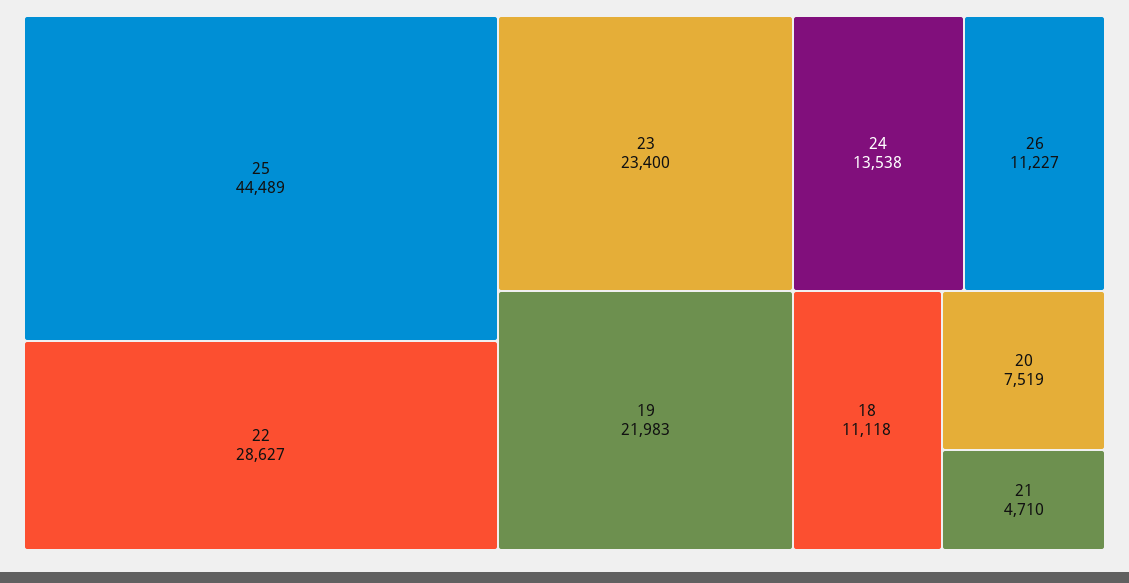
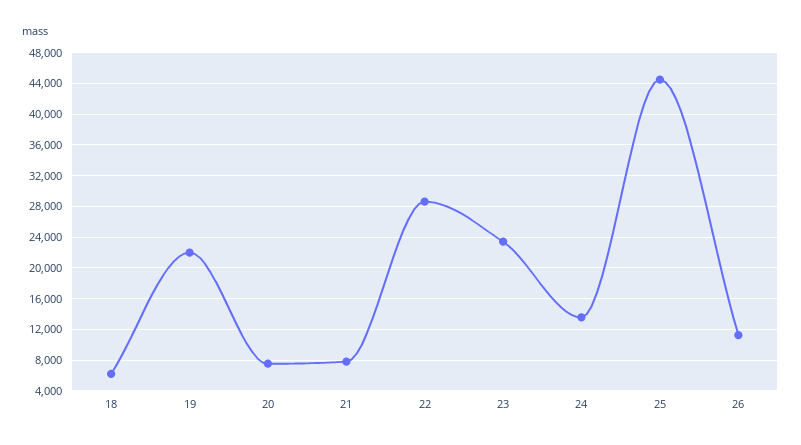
  {
    "25": 44489,
    "22": 28627,
    "23": 23400,
    "19": 21983,
    "24": 13538,
    "26": 11227,
-   "18": 11118,
+   "18": 6000,
    "20": 7519,
-   "21": 4710
+   "21": 8000
  }

